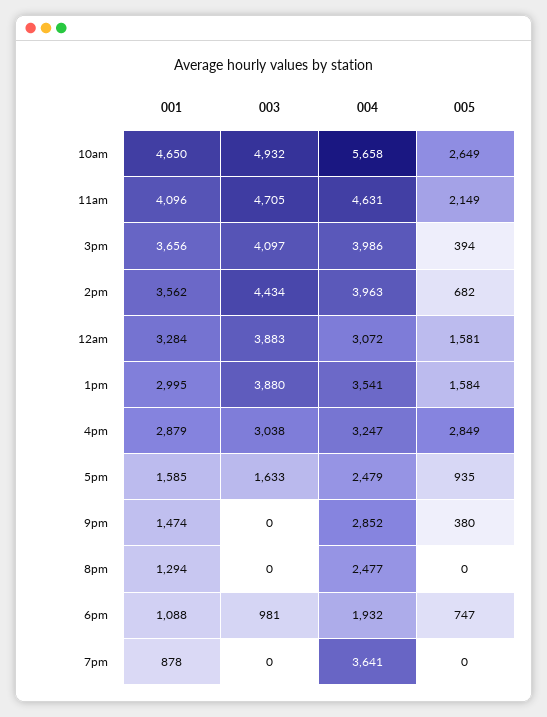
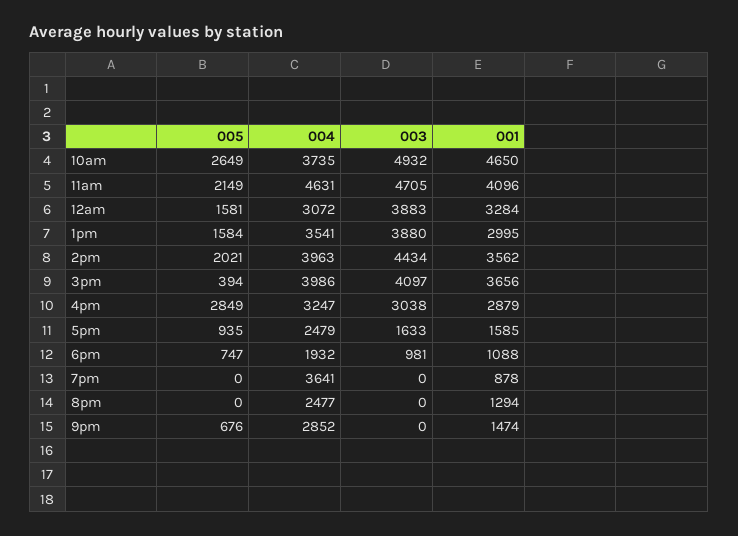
  {
    "001": {
      "10am": 4650,
      "11am": 4096,
      "3pm": 3656,
      "2pm": 3562,
      "12am": 3284,
      "1pm": 2995,
      "4pm": 2879,
      "5pm": 1585,
      "9pm": 1474,
      "8pm": 1294,
      "6pm": 1088,
      "7pm": 878
    },
    "003": {
      "10am": 4932,
      "11am": 4705,
      "3pm": 4097,
      "2pm": 4434,
      "12am": 3883,
      "1pm": 3880,
      "4pm": 3038,
      "5pm": 1633,
      "9pm": 0,
      "8pm": 0,
      "6pm": 981,
      "7pm": 0
    },
    "004": {
-     "10am": 5658,
+     "10am": 3735,
      "11am": 4631,
      "3pm": 3986,
      "2pm": 3963,
      "12am": 3072,
      "1pm": 3541,
      "4pm": 3247,
      "5pm": 2479,
      "9pm": 2852,
      "8pm": 2477,
      "6pm": 1932,
      "7pm": 3641
    },
    "005": {
      "10am": 2649,
      "11am": 2149,
      "3pm": 394,
-     "2pm": 682,
+     "2pm": 2021,
      "12am": 1581,
      "1pm": 1584,
      "4pm": 2849,
      "5pm": 935,
-     "9pm": 380,
+     "9pm": 676,
      "8pm": 0,
      "6pm": 747,
      "7pm": 0
    }
  }

